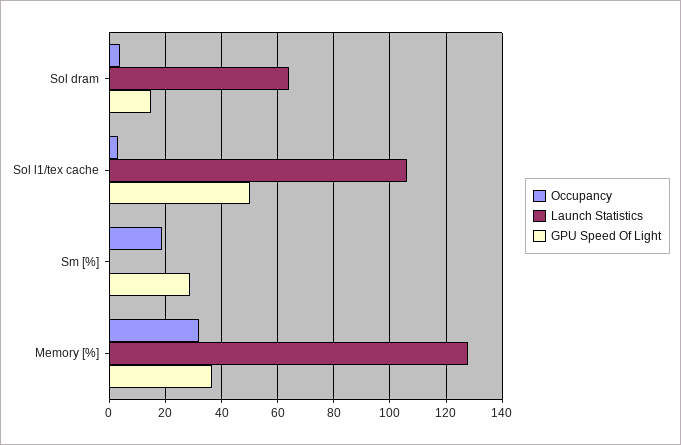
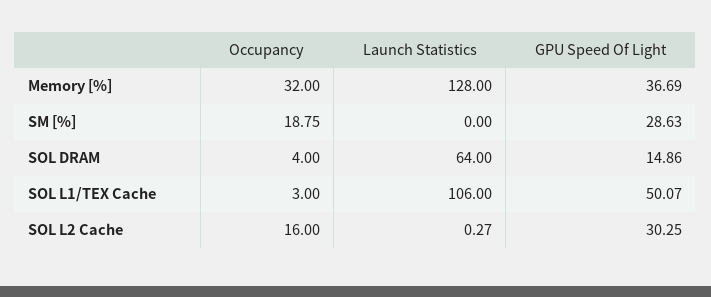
  {
    "Occupancy": {
      "Sol dram": 4,
      "Sol l1/tex cache": 3,
      "Sm [%]": 18.75,
-     "Memory [%]": 32
+     "Memory [%]": 32,
+     "SOL L2 Cache": 16
    },
    "Launch Statistics": {
      "Sol dram": 64,
      "Sol l1/tex cache": 106,
      "Sm [%]": 0,
-     "Memory [%]": 128
+     "Memory [%]": 128,
+     "SOL L2 Cache": 0.27
    },
    "GPU Speed Of Light": {
      "Sol dram": 14.86,
      "Sol l1/tex cache": 50.07,
      "Sm [%]": 28.63,
-     "Memory [%]": 36.69
+     "Memory [%]": 36.69,
+     "SOL L2 Cache": 30.25
    }
  }

